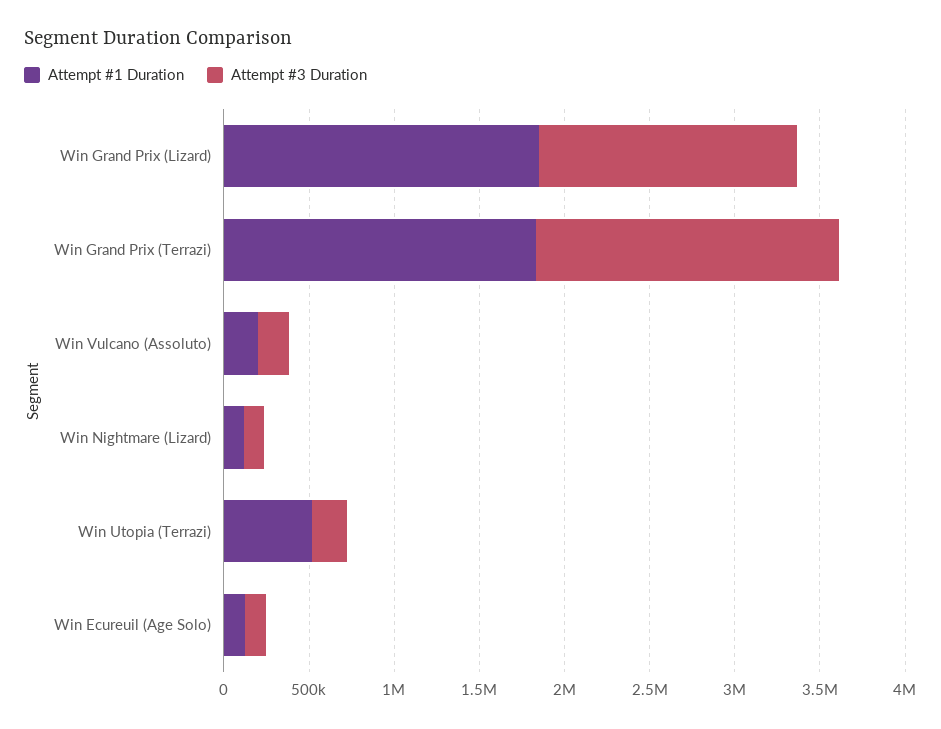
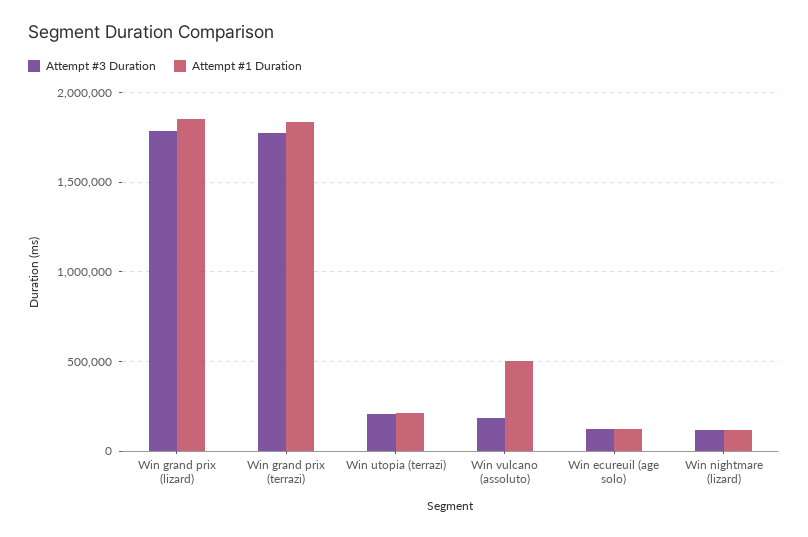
  {
    "Attempt #1 Duration": {
      "Win Grand Prix (Lizard)": 1850000,
      "Win Grand Prix (Terrazi)": 1850000,
-     "Win Vulcano (Assoluto)": 200000,
+     "Win Vulcano (Assoluto)": 500000,
      "Win Nightmare (Lizard)": 100000,
-     "Win Utopia (Terrazi)": 500000,
+     "Win Utopia (Terrazi)": 200000,
      "Win Ecureuil (Age Solo)": 100000
    },
    "Attempt #3 Duration": {
-     "Win Grand Prix (Lizard)": 1500000,
+     "Win Grand Prix (Lizard)": 1800000,
      "Win Grand Prix (Terrazi)": 1750000,
      "Win Vulcano (Assoluto)": 200000,
      "Win Nightmare (Lizard)": 100000,
      "Win Utopia (Terrazi)": 200000,
      "Win Ecureuil (Age Solo)": 100000
    }
  }

